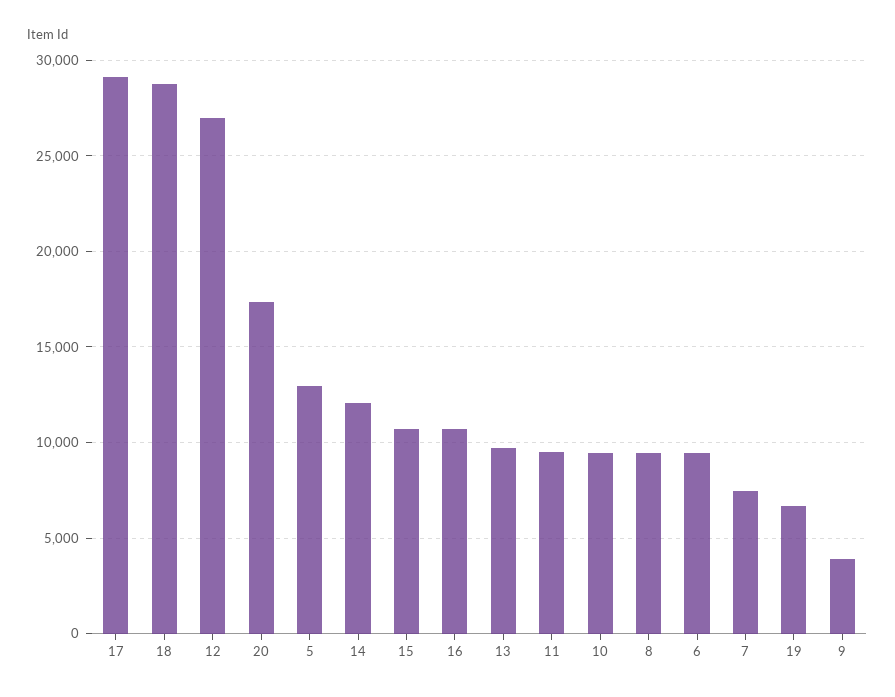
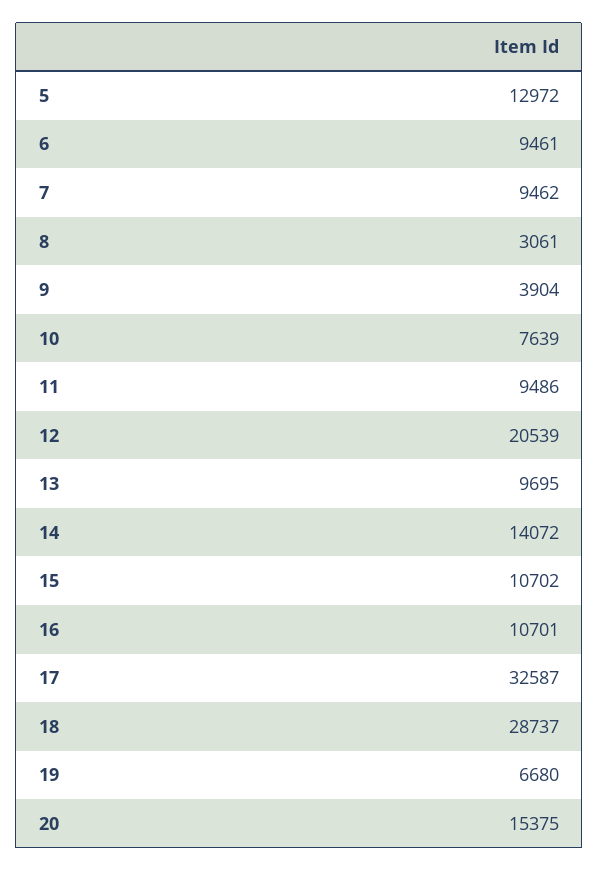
  {
-   "17": 29000,
+   "17": 32587,
    "18": 28737,
-   "12": 27000,
+   "12": 20539,
-   "20": 17500,
+   "20": 15375,
    "5": 12972,
-   "14": 12000,
+   "14": 14072,
    "15": 10702,
    "16": 10701,
    "13": 9695,
    "11": 9486,
-   "10": 9500,
+   "10": 7639,
-   "8": 9500,
+   "8": 3061,
    "6": 9461,
-   "7": 7500,
+   "7": 9462,
    "19": 6680,
    "9": 3904
  }

